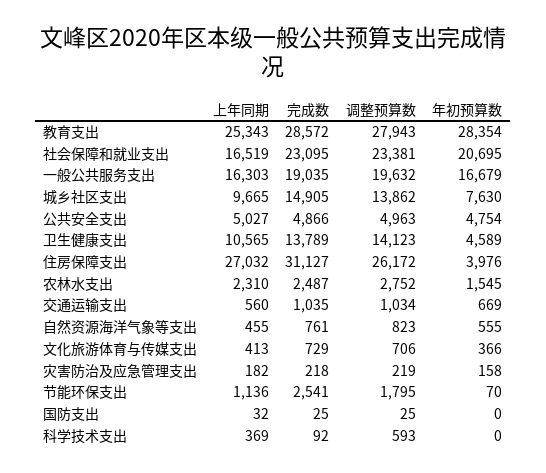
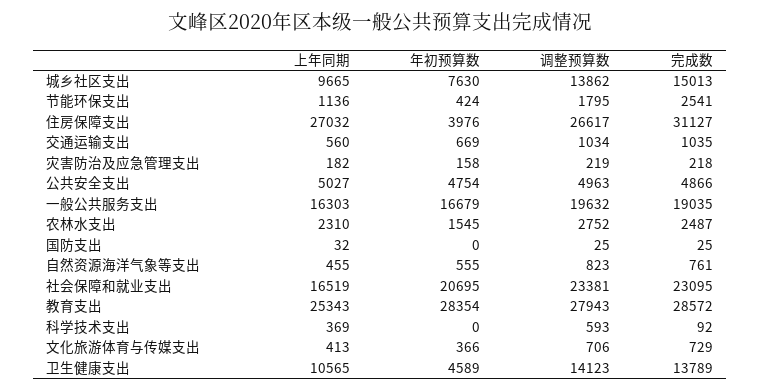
  {
    "上年同期": {
      "教育支出": 25343,
      "社会保障和就业支出": 16519,
      "一般公共服务支出": 16303,
      "城乡社区支出": 9665,
      "公共安全支出": 5027,
      "卫生健康支出": 10565,
      "住房保障支出": 27032,
      "农林水支出": 2310,
      "交通运输支出": 560,
      "自然资源海洋气象等支出": 455,
      "文化旅游体育与传媒支出": 413,
      "灾害防治及应急管理支出": 182,
      "节能环保支出": 1136,
      "国防支出": 32,
      "科学技术支出": 369
    },
    "完成数": {
      "教育支出": 28572,
      "社会保障和就业支出": 23095,
      "一般公共服务支出": 19035,
-     "城乡社区支出": 14905,
+     "城乡社区支出": 15013,
      "公共安全支出": 4866,
      "卫生健康支出": 13789,
      "住房保障支出": 31127,
      "农林水支出": 2487,
      "交通运输支出": 1035,
      "自然资源海洋气象等支出": 761,
      "文化旅游体育与传媒支出": 729,
      "灾害防治及应急管理支出": 218,
      "节能环保支出": 2541,
      "国防支出": 25,
      "科学技术支出": 92
    },
    "调整预算数": {
      "教育支出": 27943,
      "社会保障和就业支出": 23381,
      "一般公共服务支出": 19632,
      "城乡社区支出": 13862,
      "公共安全支出": 4963,
      "卫生健康支出": 14123,
-     "住房保障支出": 26172,
+     "住房保障支出": 26617,
      "农林水支出": 2752,
      "交通运输支出": 1034,
      "自然资源海洋气象等支出": 823,
      "文化旅游体育与传媒支出": 706,
      "灾害防治及应急管理支出": 219,
      "节能环保支出": 1795,
      "国防支出": 25,
      "科学技术支出": 593
    },
    "年初预算数": {
      "教育支出": 28354,
      "社会保障和就业支出": 20695,
      "一般公共服务支出": 16679,
      "城乡社区支出": 7630,
      "公共安全支出": 4754,
      "卫生健康支出": 4589,
      "住房保障支出": 3976,
      "农林水支出": 1545,
      "交通运输支出": 669,
      "自然资源海洋气象等支出": 555,
      "文化旅游体育与传媒支出": 366,
      "灾害防治及应急管理支出": 158,
-     "节能环保支出": 70,
+     "节能环保支出": 424,
      "国防支出": 0,
      "科学技术支出": 0
    }
  }

